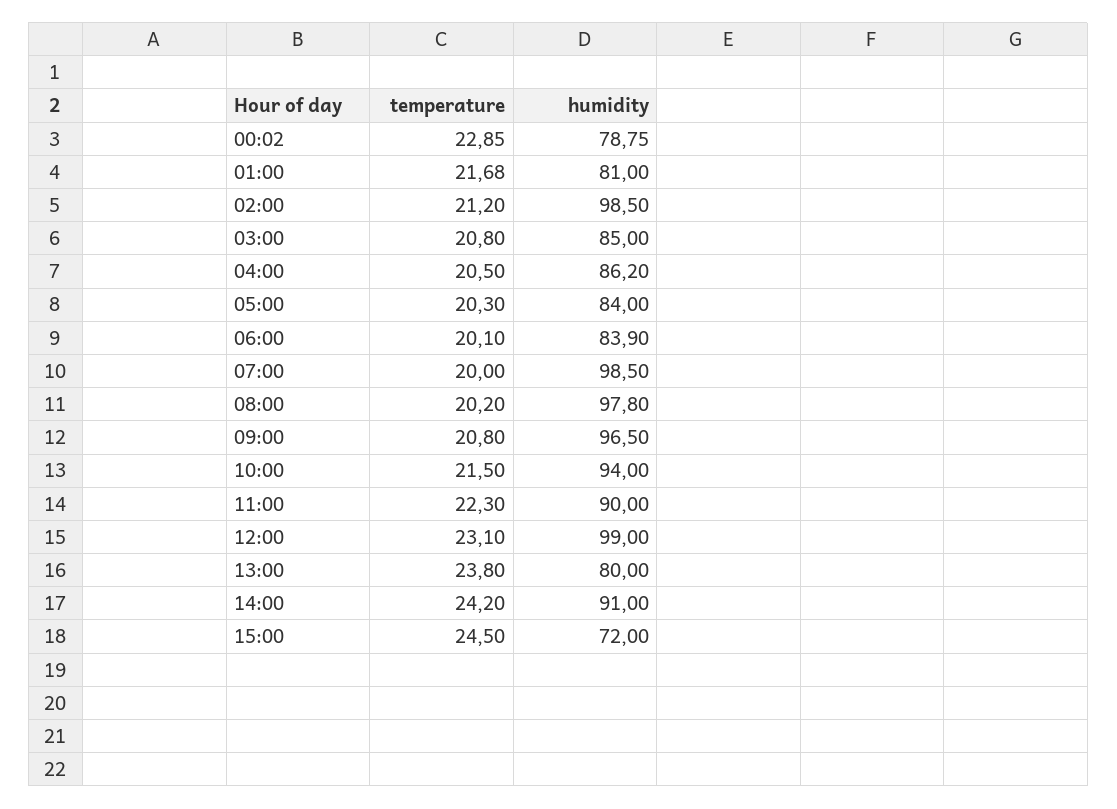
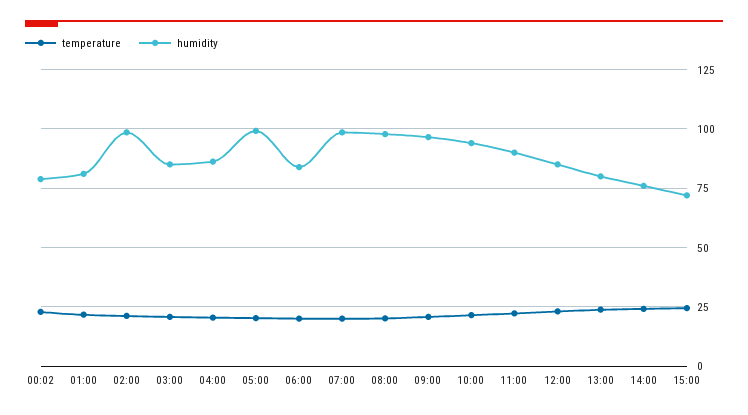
  {
    "temperature": {
      "00:02": 22.85,
      "01:00": 21.68,
      "02:00": 21.2,
      "03:00": 20.8,
      "04:00": 20.5,
      "05:00": 20.3,
      "06:00": 20.1,
      "07:00": 20,
      "08:00": 20.2,
      "09:00": 20.8,
      "10:00": 21.5,
      "11:00": 22.3,
      "12:00": 23.1,
      "13:00": 23.8,
      "14:00": 24.2,
      "15:00": 24.5
    },
    "humidity": {
      "00:02": 78.75,
      "01:00": 81,
      "02:00": 98.5,
      "03:00": 85,
      "04:00": 86.2,
-     "05:00": 84,
+     "05:00": 100,
      "06:00": 83.9,
      "07:00": 98.5,
      "08:00": 97.8,
      "09:00": 96.5,
      "10:00": 94,
      "11:00": 90,
-     "12:00": 99,
+     "12:00": 85,
      "13:00": 80,
-     "14:00": 91,
+     "14:00": 75,
      "15:00": 72
    }
  }

